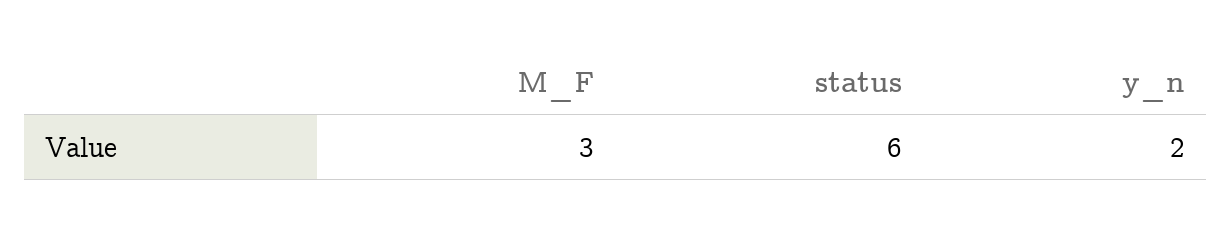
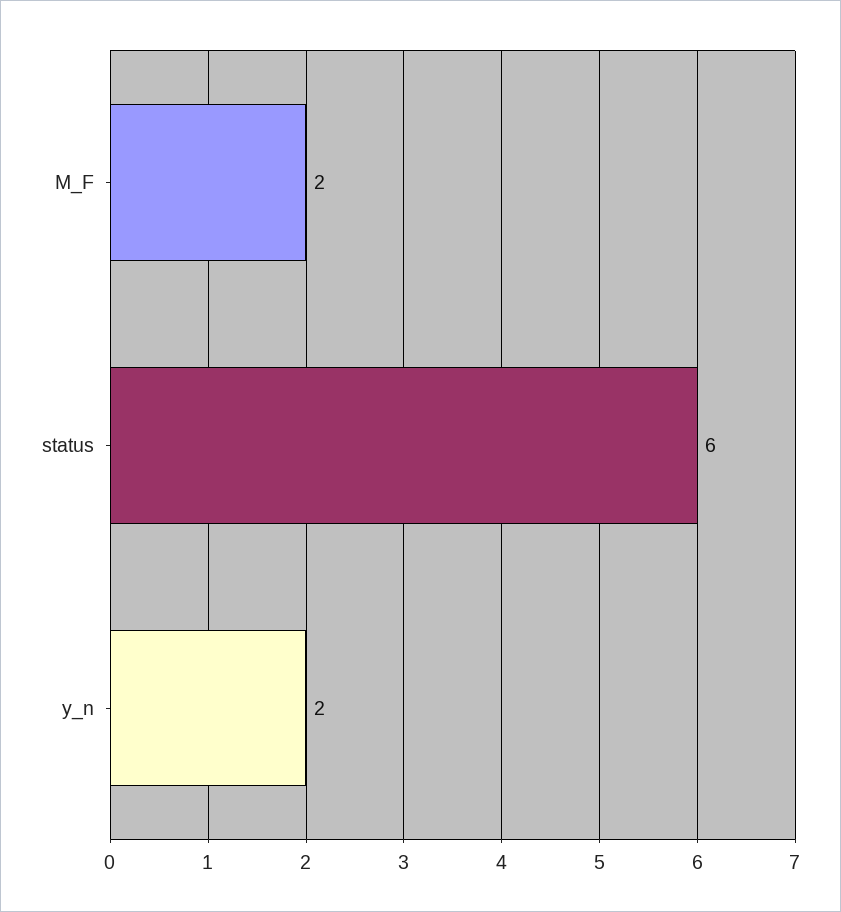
  {
-   "M_F": 3,
+   "M_F": 2,
    "status": 6,
    "y_n": 2
  }

